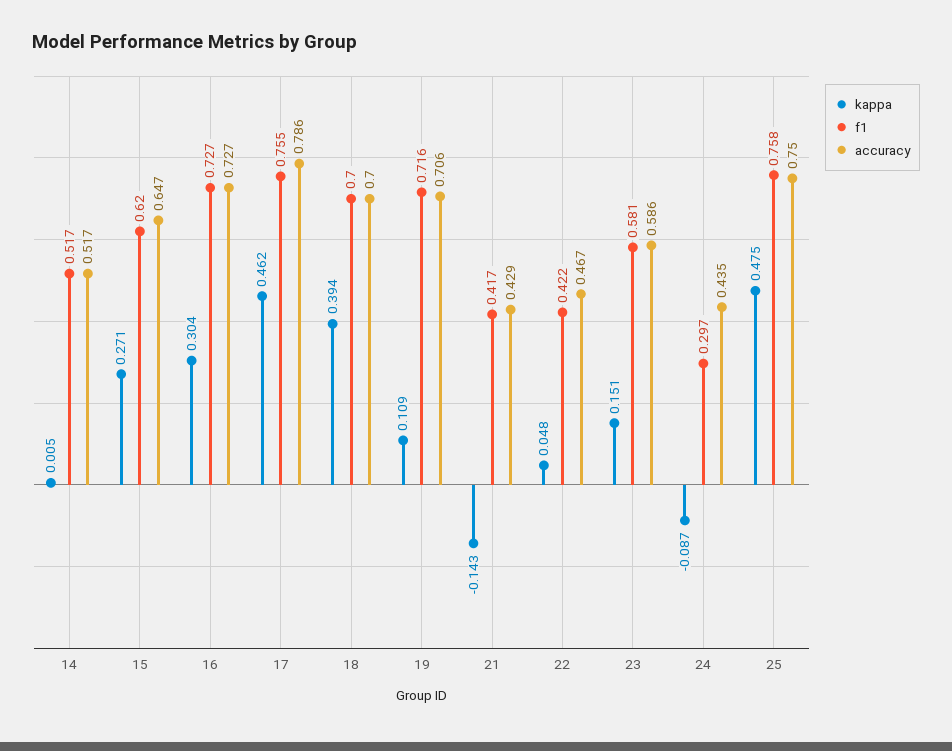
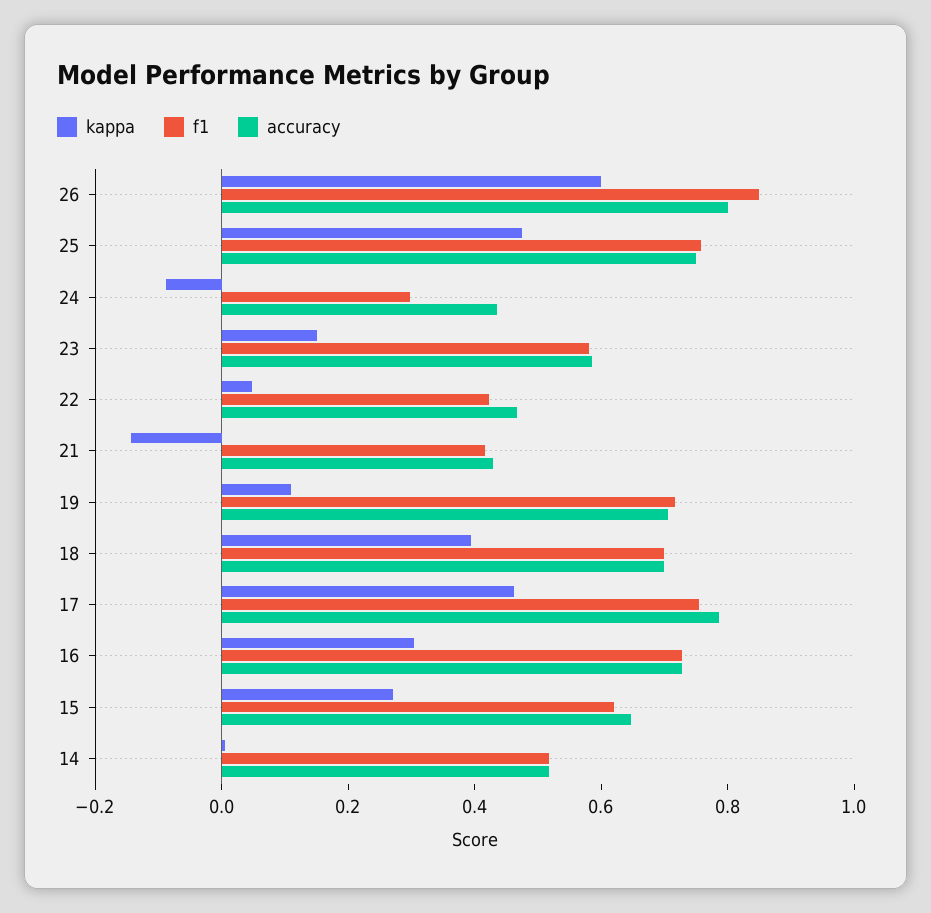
  {
    "kappa": {
      "14": 0.005,
      "15": 0.271,
      "16": 0.304,
      "17": 0.462,
      "18": 0.394,
      "19": 0.109,
      "21": -0.143,
      "22": 0.048,
      "23": 0.151,
      "24": -0.087,
-     "25": 0.475
+     "25": 0.475,
+     "26": 0.6
    },
    "f1": {
      "14": 0.517,
      "15": 0.62,
      "16": 0.727,
      "17": 0.755,
      "18": 0.7,
      "19": 0.716,
      "21": 0.417,
      "22": 0.422,
      "23": 0.581,
      "24": 0.297,
-     "25": 0.758
+     "25": 0.758,
+     "26": 0.85
    },
    "accuracy": {
      "14": 0.517,
      "15": 0.647,
      "16": 0.727,
      "17": 0.786,
      "18": 0.7,
      "19": 0.706,
      "21": 0.429,
      "22": 0.467,
      "23": 0.586,
      "24": 0.435,
-     "25": 0.75
+     "25": 0.75,
+     "26": 0.8
    }
  }

